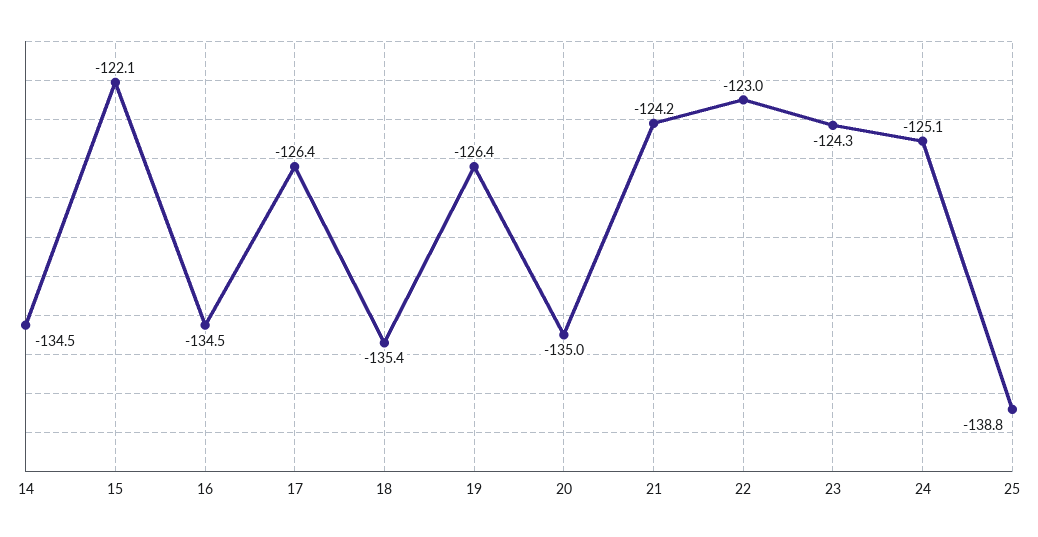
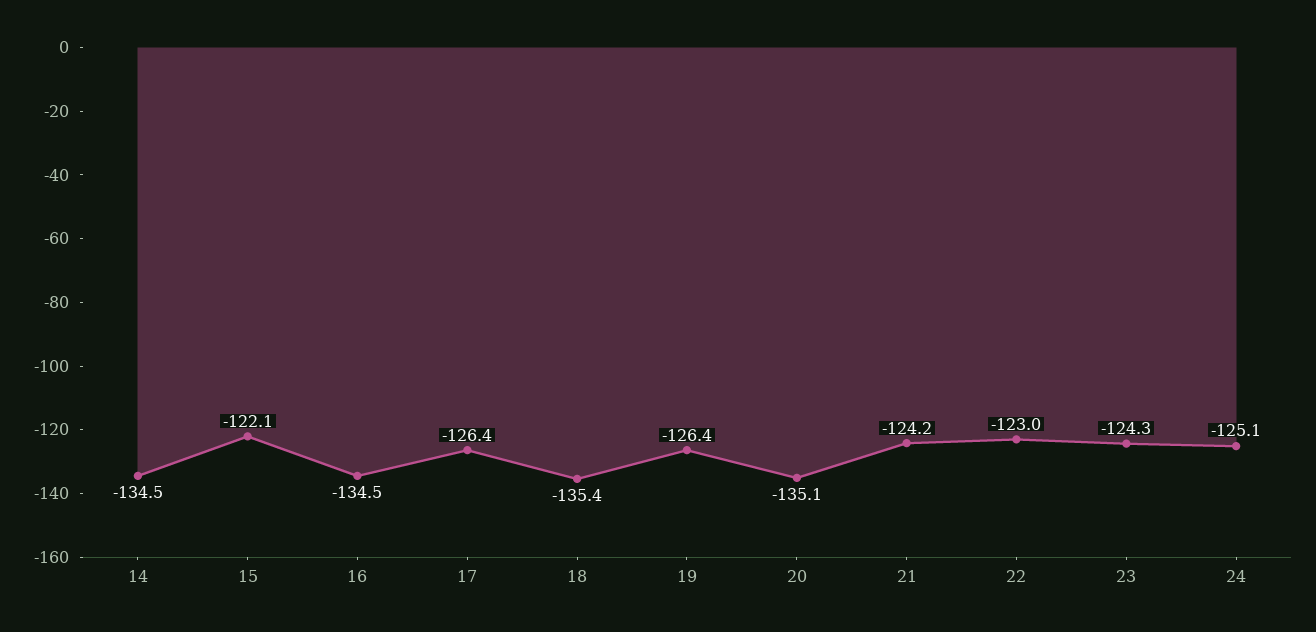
  {
    "14": -134.5,
    "15": -122.1,
    "16": -134.5,
    "17": -126.4,
    "18": -135.4,
    "19": -126.4,
-   "20": -135,
+   "20": -135.1,
    "21": -124.2,
    "22": -123,
    "23": -124.3,
-   "24": -125.1,
+   "24": -125.1
-   "25": -138.8
  }

